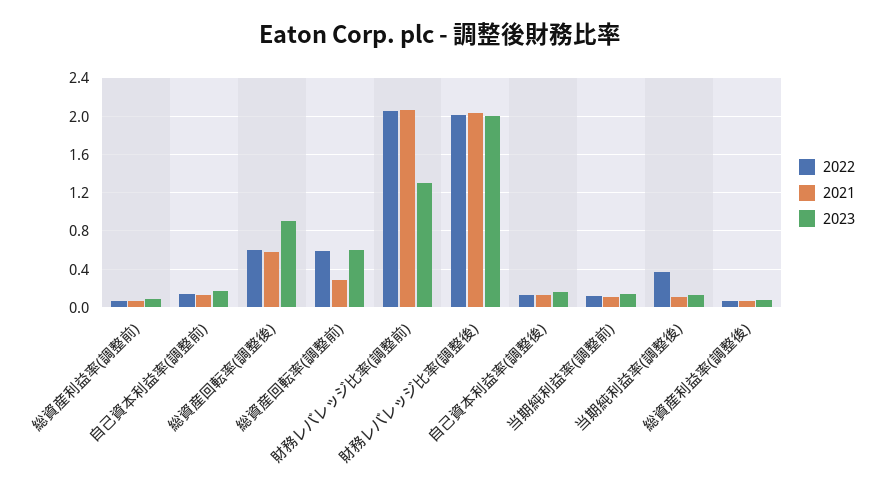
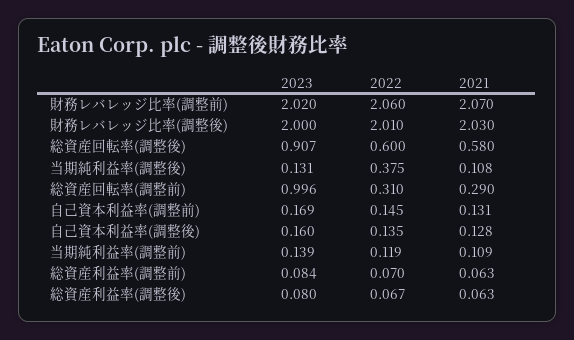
  {
    "2022": {
      "総資産利益率(調整前)": 0.07,
      "自己資本利益率(調整前)": 0.145,
      "総資産回転率(調整後)": 0.6,
-     "総資産回転率(調整前)": 0.6,
+     "総資産回転率(調整前)": 0.31,
      "財務レバレッジ比率(調整前)": 2.06,
      "財務レバレッジ比率(調整後)": 2.01,
      "自己資本利益率(調整後)": 0.135,
      "当期純利益率(調整前)": 0.119,
      "当期純利益率(調整後)": 0.375,
      "総資産利益率(調整後)": 0.067
    },
    "2021": {
      "総資産利益率(調整前)": 0.063,
      "自己資本利益率(調整前)": 0.131,
      "総資産回転率(調整後)": 0.58,
      "総資産回転率(調整前)": 0.29,
      "財務レバレッジ比率(調整前)": 2.07,
      "財務レバレッジ比率(調整後)": 2.03,
      "自己資本利益率(調整後)": 0.128,
      "当期純利益率(調整前)": 0.109,
      "当期純利益率(調整後)": 0.108,
      "総資産利益率(調整後)": 0.063
    },
    "2023": {
      "総資産利益率(調整前)": 0.084,
      "自己資本利益率(調整前)": 0.169,
      "総資産回転率(調整後)": 0.907,
-     "総資産回転率(調整前)": 0.6,
+     "総資産回転率(調整前)": 0.996,
-     "財務レバレッジ比率(調整前)": 1.3,
+     "財務レバレッジ比率(調整前)": 2.02,
      "財務レバレッジ比率(調整後)": 2,
      "自己資本利益率(調整後)": 0.16,
      "当期純利益率(調整前)": 0.139,
      "当期純利益率(調整後)": 0.131,
      "総資産利益率(調整後)": 0.08
    }
  }

